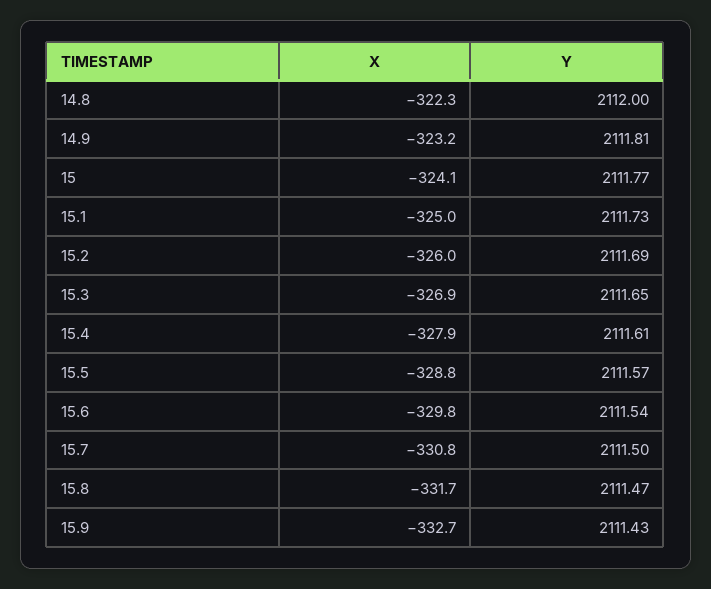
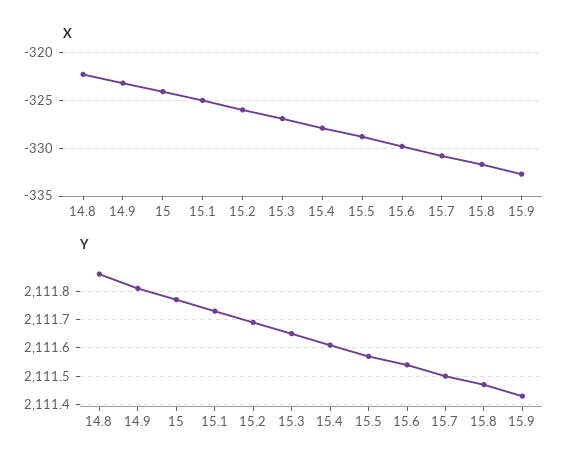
  {
    "X": {
      "14.8": -322.3,
      "14.9": -323.2,
      "15": -324.1,
      "15.1": -325,
      "15.2": -326,
      "15.3": -326.9,
      "15.4": -327.9,
      "15.5": -328.8,
      "15.6": -329.8,
      "15.7": -330.8,
      "15.8": -331.7,
      "15.9": -332.7
    },
    "Y": {
-     "14.8": 2112,
+     "14.8": 2111.85,
      "14.9": 2111.81,
      "15": 2111.77,
      "15.1": 2111.73,
      "15.2": 2111.69,
      "15.3": 2111.65,
      "15.4": 2111.61,
      "15.5": 2111.57,
      "15.6": 2111.54,
      "15.7": 2111.5,
      "15.8": 2111.47,
      "15.9": 2111.43
    }
  }

